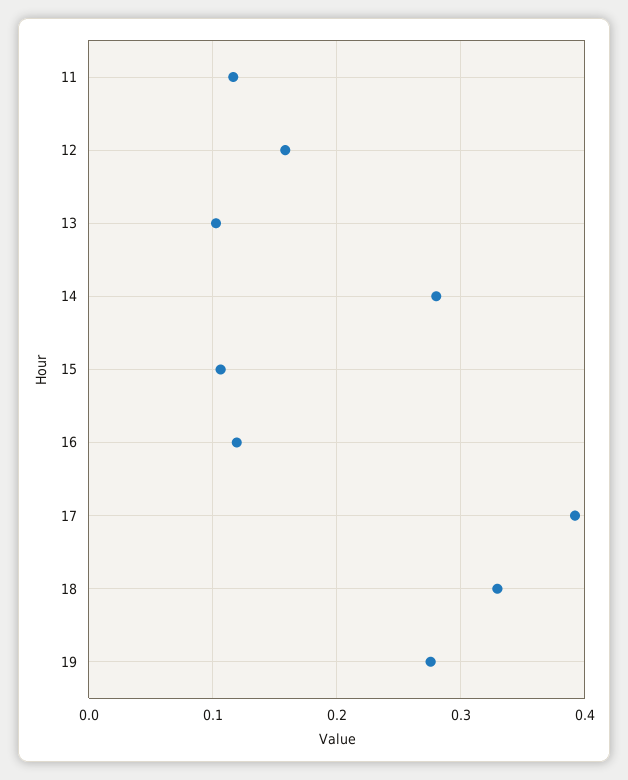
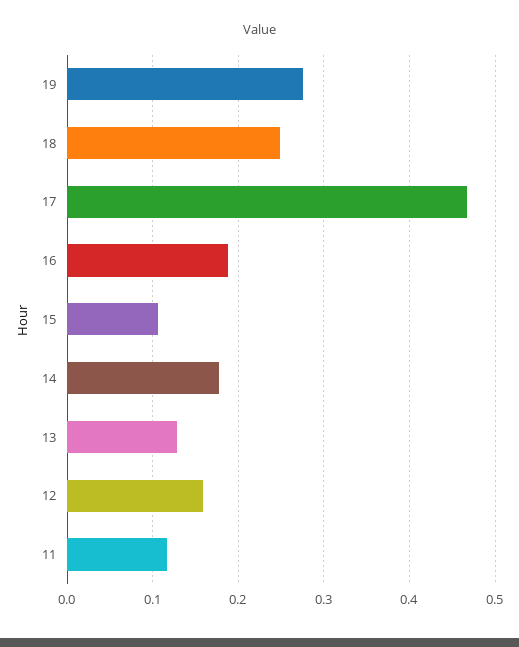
  {
    "11": 0.12,
    "12": 0.16,
-   "13": 0.1,
+   "13": 0.13,
-   "14": 0.28,
+   "14": 0.18,
    "15": 0.11,
-   "16": 0.12,
+   "16": 0.19,
-   "17": 0.39,
+   "17": 0.47,
-   "18": 0.33,
+   "18": 0.25,
    "19": 0.28
  }

